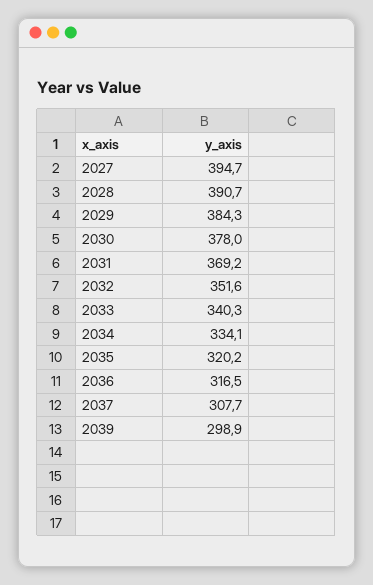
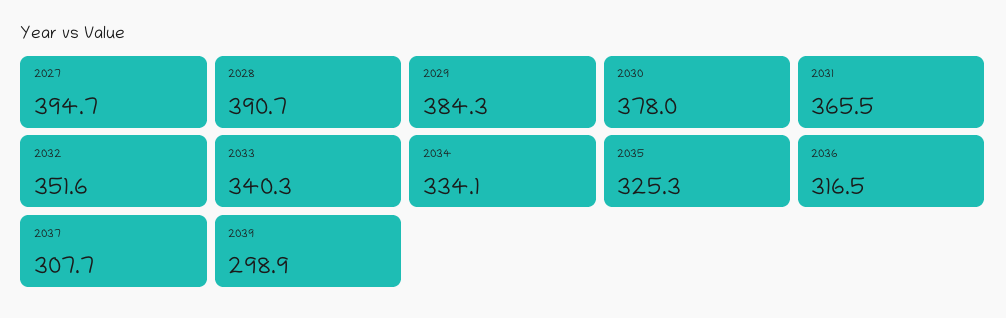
  {
    "2027": 394.7,
    "2028": 390.7,
    "2029": 384.3,
    "2030": 378,
-   "2031": 369.2,
+   "2031": 365.5,
    "2032": 351.6,
    "2033": 340.3,
    "2034": 334.1,
-   "2035": 320.2,
+   "2035": 325.3,
    "2036": 316.5,
    "2037": 307.7,
    "2039": 298.9
  }

